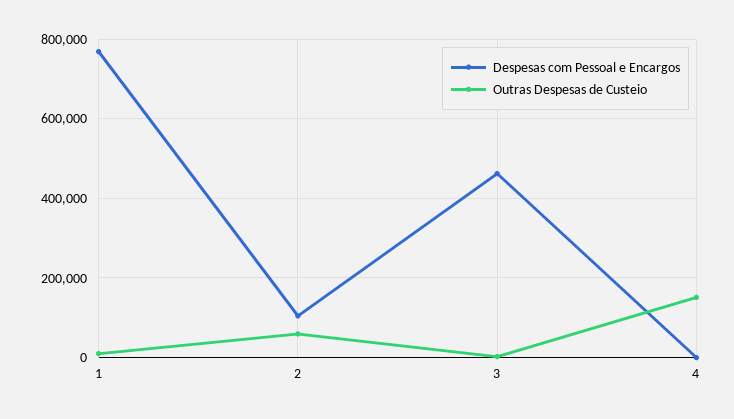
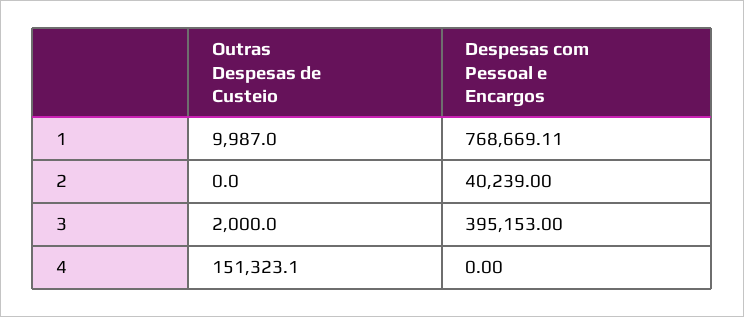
  {
    "Despesas com Pessoal e Encargos": {
      "1": 768669.11,
-     "2": 100000,
+     "2": 40239,
-     "3": 460000,
+     "3": 395153,
      "4": 0
    },
    "Outras Despesas de Custeio": {
      "1": 9987,
-     "2": 60000,
+     "2": 0,
      "3": 2000,
      "4": 151323.1
    }
  }

